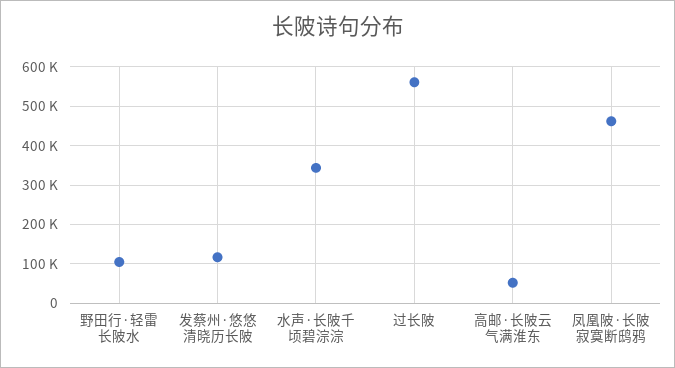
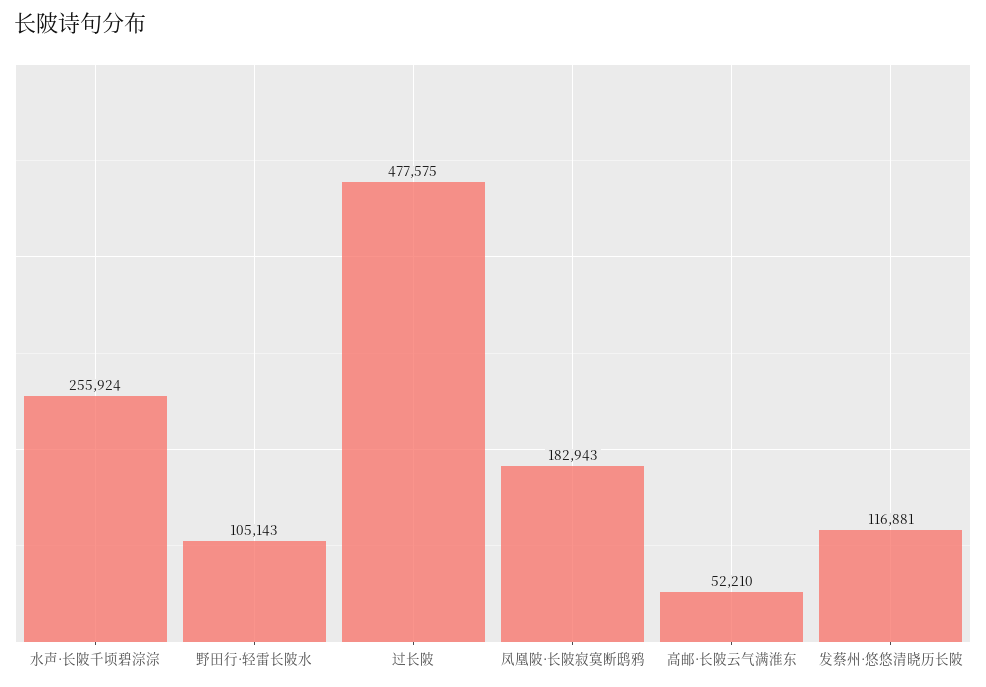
  {
    "野田行·轻雷长陂水": 105143,
    "发蔡州·悠悠清晓历长陂": 116881,
-   "水声·长陂千顷碧淙淙": 340000,
+   "水声·长陂千顷碧淙淙": 255924,
-   "过长陂": 560000,
+   "过长陂": 477575,
    "高邮·长陂云气满淮东": 52210,
-   "凤凰陂·长陂寂寞断鸱鸦": 460000
+   "凤凰陂·长陂寂寞断鸱鸦": 182943
  }

